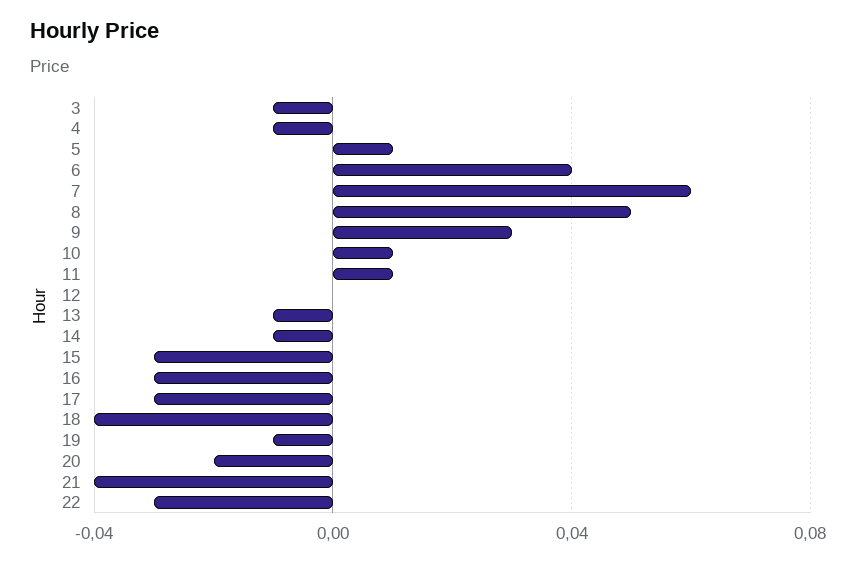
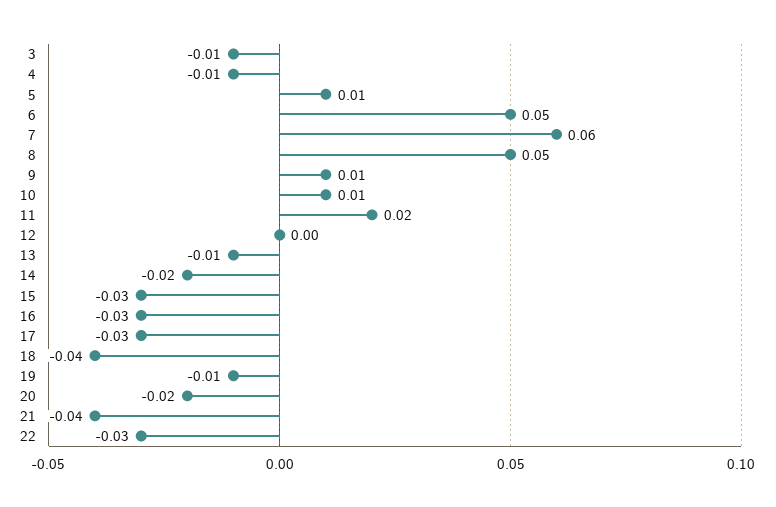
  {
    "3": -0.01,
    "4": -0.01,
    "5": 0.01,
-   "6": 0.04,
+   "6": 0.05,
    "7": 0.06,
    "8": 0.05,
-   "9": 0.03,
+   "9": 0.01,
    "10": 0.01,
-   "11": 0.01,
+   "11": 0.02,
    "12": 0,
    "13": -0.01,
-   "14": -0.01,
+   "14": -0.02,
    "15": -0.03,
    "16": -0.03,
    "17": -0.03,
    "18": -0.04,
    "19": -0.01,
    "20": -0.02,
    "21": -0.04,
    "22": -0.03
  }

